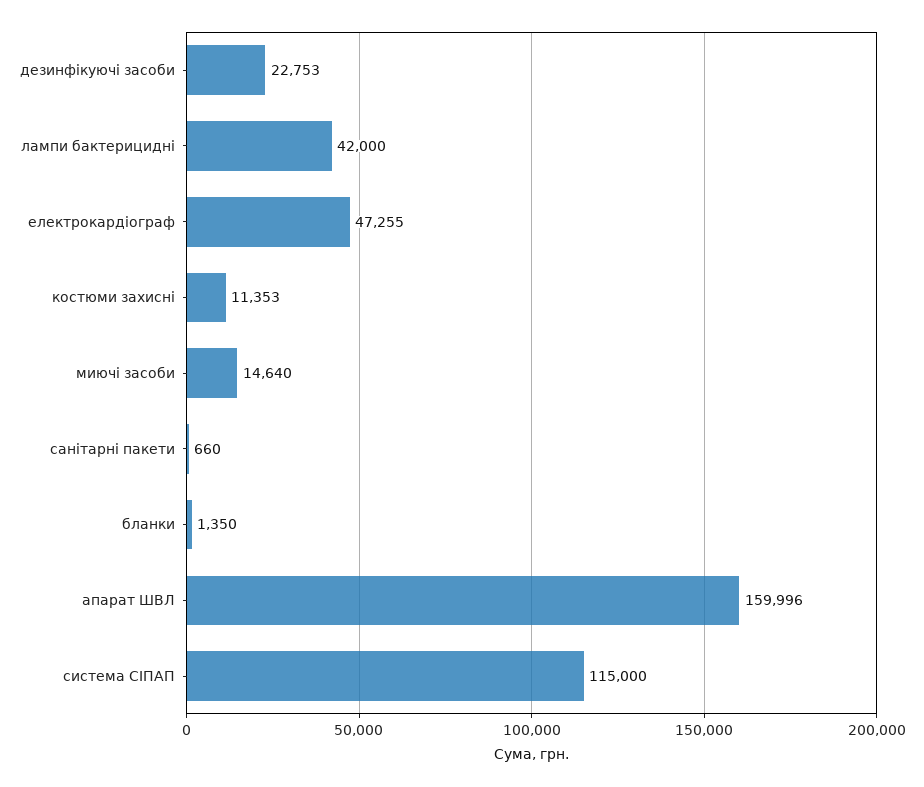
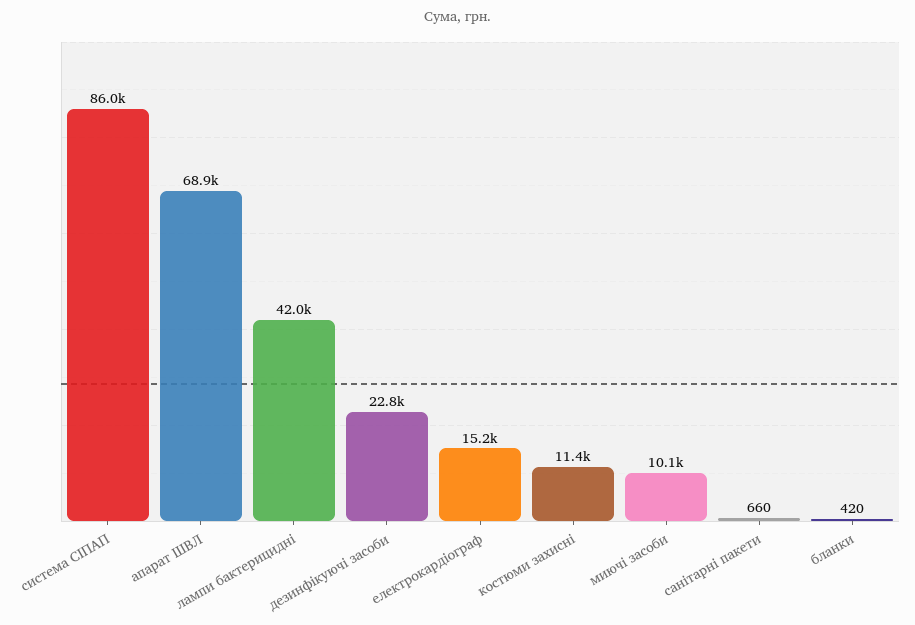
  {
    "дезинфікуючі засоби": 22753,
    "лампи бактерицидні": 42000,
-   "електрокардіограф": 47255,
+   "електрокардіограф": 15200,
    "костюми захисні": 11353,
-   "миючі засоби": 14640,
+   "миючі засоби": 10100,
    "санітарні пакети": 660,
-   "бланки": 1350,
+   "бланки": 420,
-   "апарат ШВЛ": 159996,
+   "апарат ШВЛ": 68900,
-   "система СІПАП": 115000
+   "система СІПАП": 86000
  }

